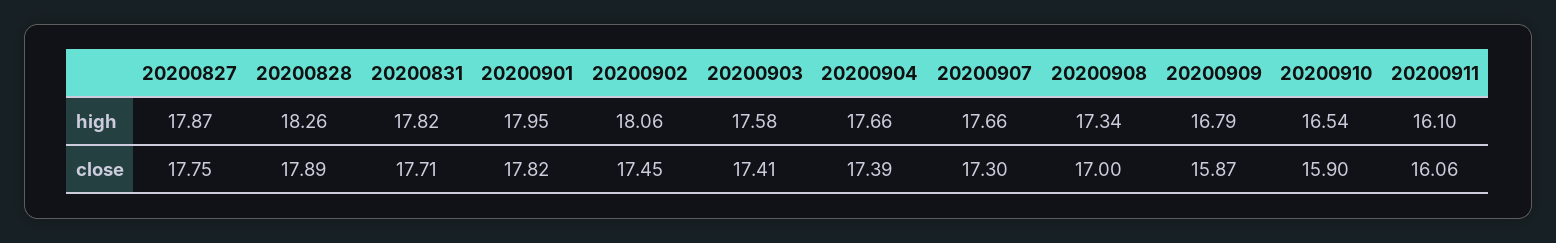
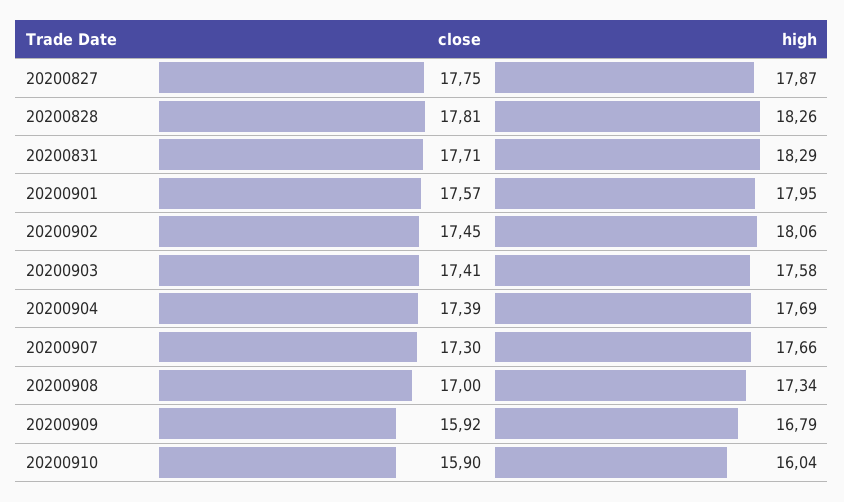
  {
    "20200827": {
      "high": 17.87,
      "close": 17.75
    },
    "20200828": {
      "high": 18.26,
-     "close": 17.89
+     "close": 17.81
    },
    "20200831": {
-     "high": 17.82,
+     "high": 18.29,
      "close": 17.71
    },
    "20200901": {
      "high": 17.95,
-     "close": 17.82
+     "close": 17.57
    },
    "20200902": {
      "high": 18.06,
      "close": 17.45
    },
    "20200903": {
      "high": 17.58,
      "close": 17.41
    },
    "20200904": {
-     "high": 17.66,
+     "high": 17.69,
      "close": 17.39
    },
    "20200907": {
      "high": 17.66,
      "close": 17.3
    },
    "20200908": {
      "high": 17.34,
      "close": 17
    },
    "20200909": {
      "high": 16.79,
-     "close": 15.87
+     "close": 15.92
    },
    "20200910": {
-     "high": 16.54,
+     "high": 16.04,
      "close": 15.9
-   },
+   }
-   "20200911": {
-     "high": 16.1,
-     "close": 16.06
-   }
  }

